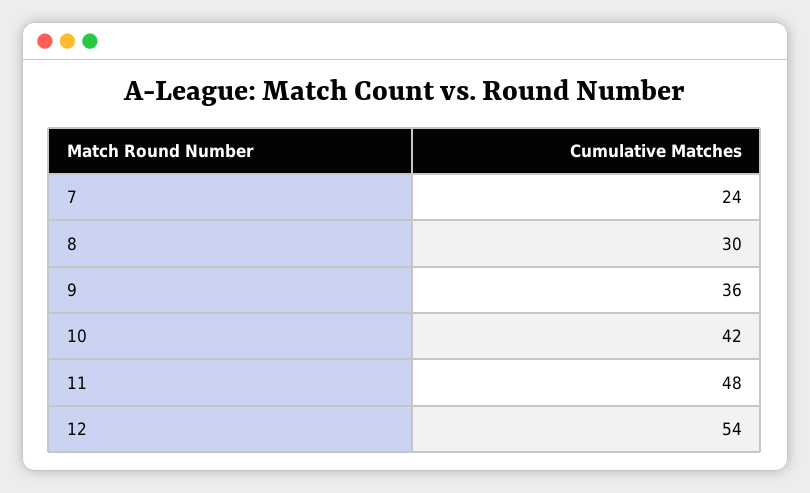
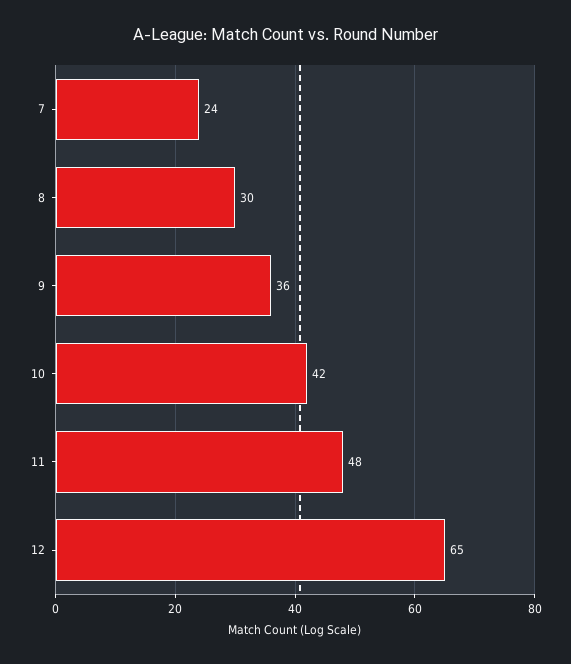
  {
    "7": 24,
    "8": 30,
    "9": 36,
    "10": 42,
    "11": 48,
-   "12": 54
+   "12": 65
  }

